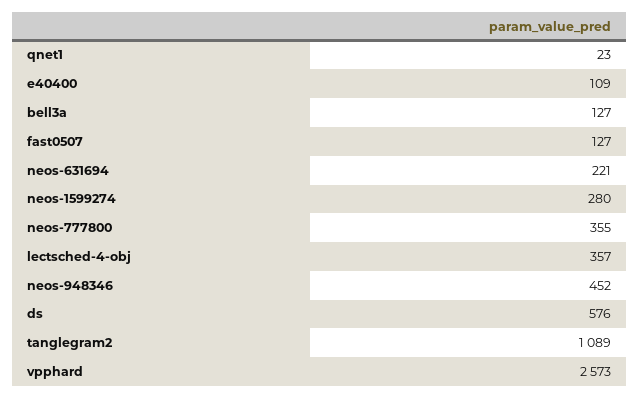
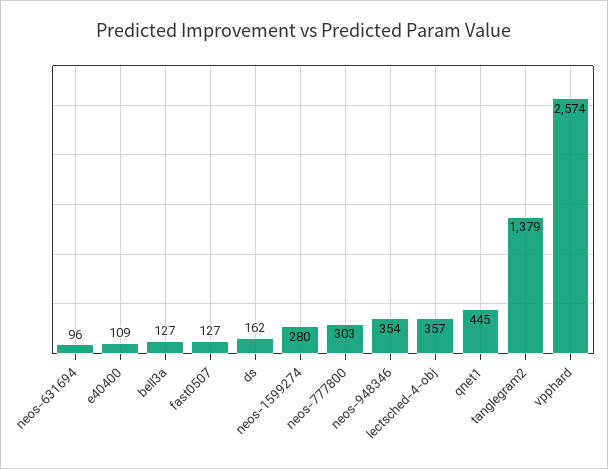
  {
-   "qnet1": 23,
+   "qnet1": 445,
    "e40400": 109,
    "bell3a": 127,
    "fast0507": 127,
-   "neos-631694": 221,
+   "neos-631694": 96,
    "neos-1599274": 280,
-   "neos-777800": 355,
+   "neos-777800": 303,
    "lectsched-4-obj": 357,
-   "neos-948346": 452,
+   "neos-948346": 354,
-   "ds": 576,
+   "ds": 162,
-   "tanglegram2": 1089,
+   "tanglegram2": 1379,
-   "vpphard": 2573
+   "vpphard": 2574
  }

